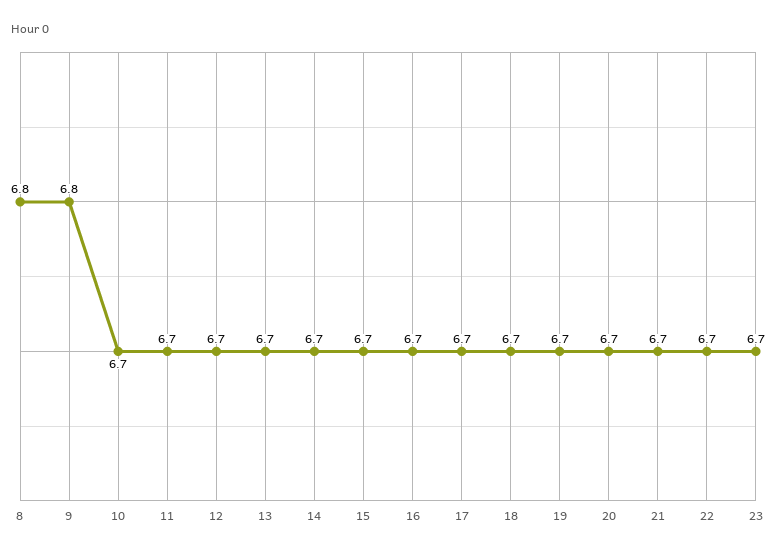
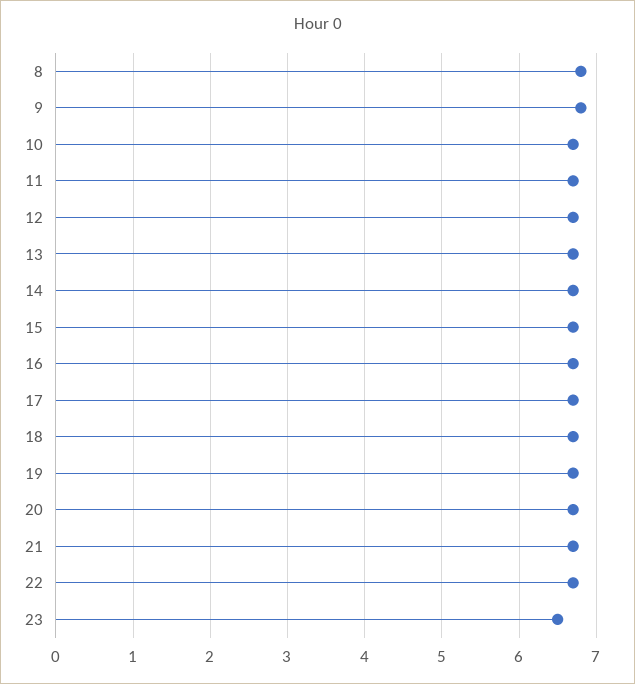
  {
    "8": 6.8,
    "9": 6.8,
    "10": 6.7,
    "11": 6.7,
    "12": 6.7,
    "13": 6.7,
    "14": 6.7,
    "15": 6.7,
    "16": 6.7,
    "17": 6.7,
    "18": 6.7,
    "19": 6.7,
    "20": 6.7,
    "21": 6.7,
    "22": 6.7,
-   "23": 6.7
+   "23": 6.5
  }

